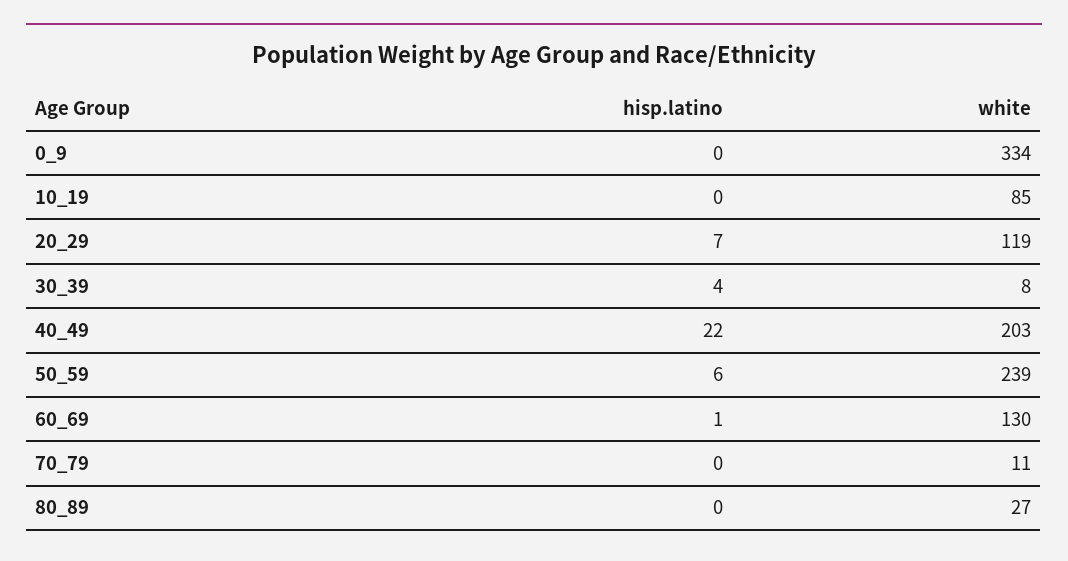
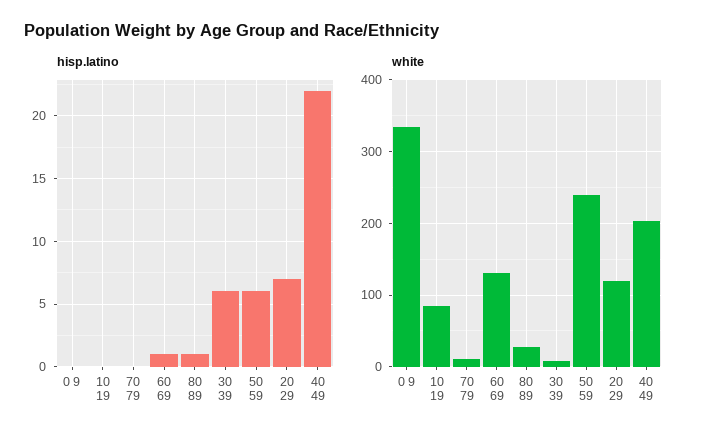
  {
    "hisp.latino": {
      "0_9": 0,
      "10_19": 0,
      "20_29": 7,
-     "30_39": 4,
+     "30_39": 6,
      "40_49": 22,
      "50_59": 6,
      "60_69": 1,
      "70_79": 0,
-     "80_89": 0
+     "80_89": 1
    },
    "white": {
      "0_9": 334,
      "10_19": 85,
      "20_29": 119,
      "30_39": 8,
      "40_49": 203,
      "50_59": 239,
      "60_69": 130,
      "70_79": 11,
      "80_89": 27
    }
  }

